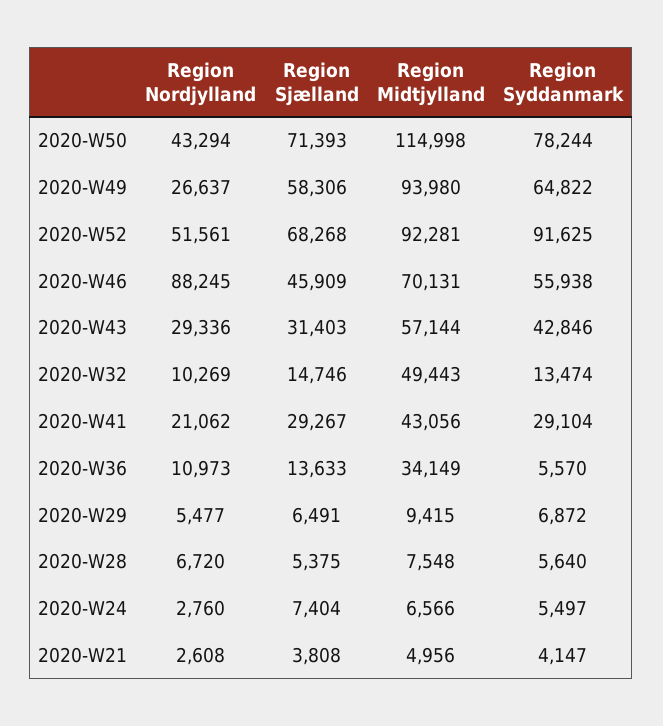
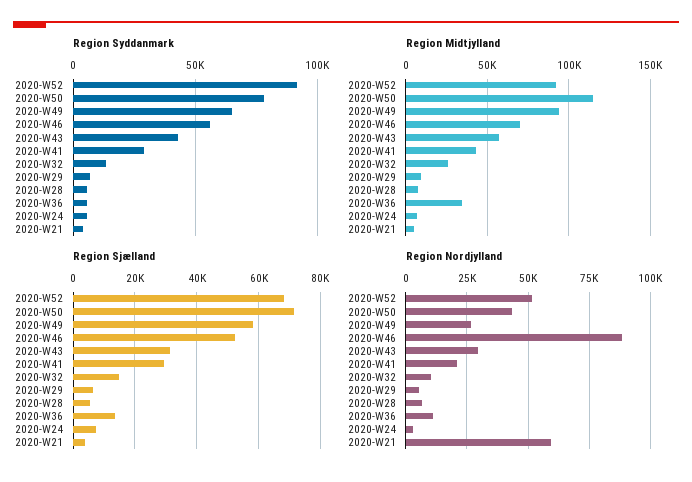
  {
    "Region Nordjylland": {
      "2020-W50": 43294,
      "2020-W49": 26637,
      "2020-W52": 51561,
      "2020-W46": 88245,
      "2020-W43": 29336,
      "2020-W32": 10269,
      "2020-W41": 21062,
      "2020-W36": 10973,
      "2020-W29": 5477,
      "2020-W28": 6720,
      "2020-W24": 2760,
-     "2020-W21": 2608
+     "2020-W21": 60000
    },
    "Region Sjælland": {
      "2020-W50": 71393,
      "2020-W49": 58306,
      "2020-W52": 68268,
-     "2020-W46": 45909,
+     "2020-W46": 52000,
      "2020-W43": 31403,
      "2020-W32": 14746,
      "2020-W41": 29267,
      "2020-W36": 13633,
      "2020-W29": 6491,
      "2020-W28": 5375,
      "2020-W24": 7404,
      "2020-W21": 3808
    },
    "Region Midtjylland": {
      "2020-W50": 114998,
      "2020-W49": 93980,
      "2020-W52": 92281,
      "2020-W46": 70131,
      "2020-W43": 57144,
-     "2020-W32": 49443,
+     "2020-W32": 25000,
      "2020-W41": 43056,
      "2020-W36": 34149,
      "2020-W29": 9415,
      "2020-W28": 7548,
      "2020-W24": 6566,
      "2020-W21": 4956
    },
    "Region Syddanmark": {
      "2020-W50": 78244,
      "2020-W49": 64822,
      "2020-W52": 91625,
      "2020-W46": 55938,
      "2020-W43": 42846,
      "2020-W32": 13474,
      "2020-W41": 29104,
      "2020-W36": 5570,
      "2020-W29": 6872,
      "2020-W28": 5640,
      "2020-W24": 5497,
      "2020-W21": 4147
    }
  }

